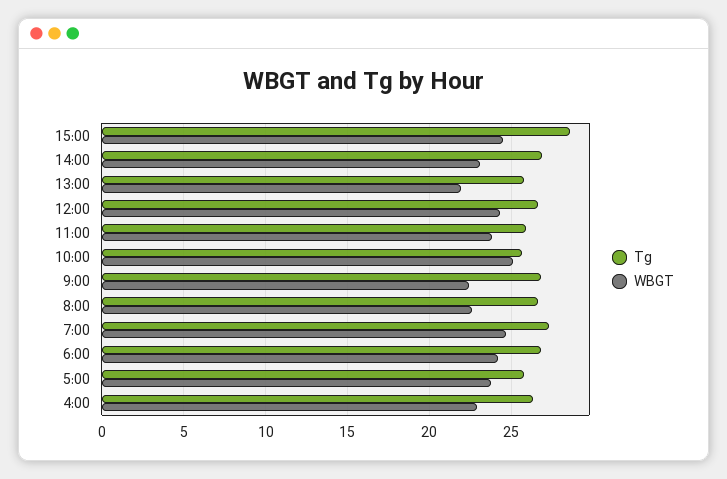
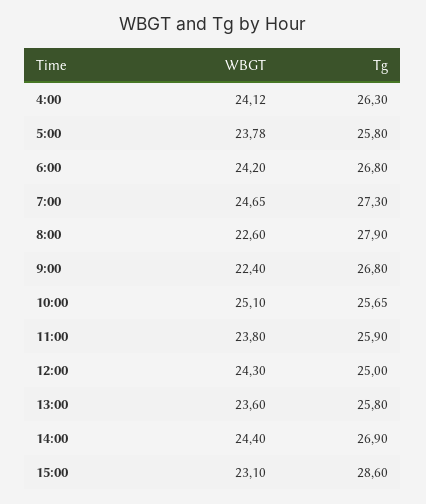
  {
    "Tg": {
      "15:00": 28.6,
      "14:00": 26.9,
      "13:00": 25.8,
-     "12:00": 26.5,
+     "12:00": 25,
      "11:00": 25.9,
      "10:00": 25.65,
      "9:00": 26.8,
-     "8:00": 26.5,
+     "8:00": 27.9,
      "7:00": 27.3,
      "6:00": 26.8,
      "5:00": 25.8,
      "4:00": 26.3
    },
    "WBGT": {
-     "15:00": 24.5,
+     "15:00": 23.1,
-     "14:00": 23,
+     "14:00": 24.4,
-     "13:00": 22,
+     "13:00": 23.6,
      "12:00": 24.3,
      "11:00": 23.8,
      "10:00": 25.1,
      "9:00": 22.4,
      "8:00": 22.6,
      "7:00": 24.65,
      "6:00": 24.2,
      "5:00": 23.78,
-     "4:00": 23
+     "4:00": 24.12
    }
  }

